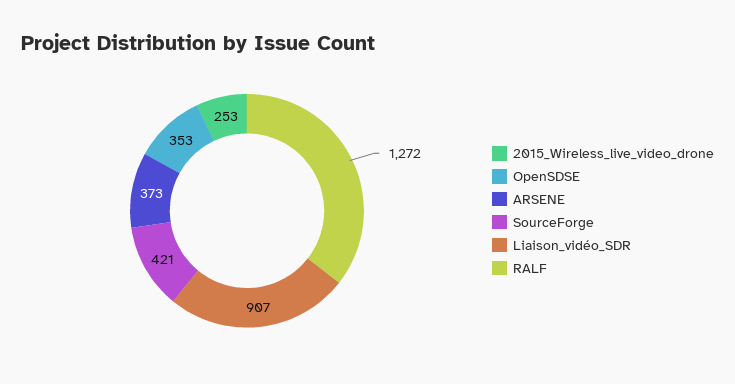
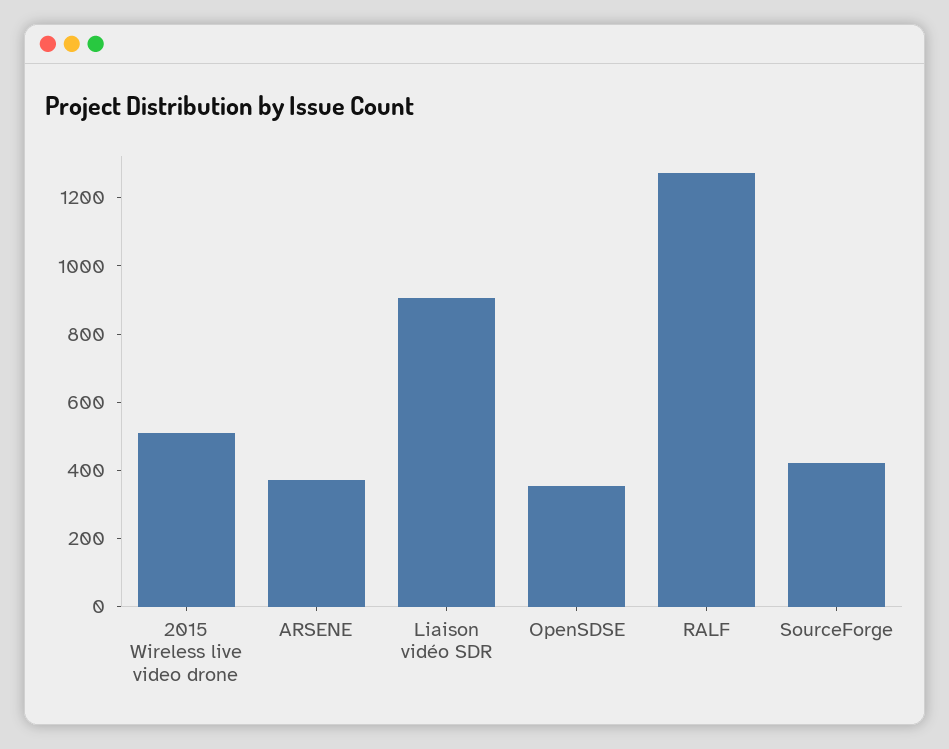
  {
-   "2015_Wireless_live_video_drone": 253,
+   "2015_Wireless_live_video_drone": 500,
    "OpenSDSE": 353,
    "ARSENE": 373,
    "SourceForge": 421,
    "Liaison_vidéo_SDR": 907,
    "RALF": 1272
  }

